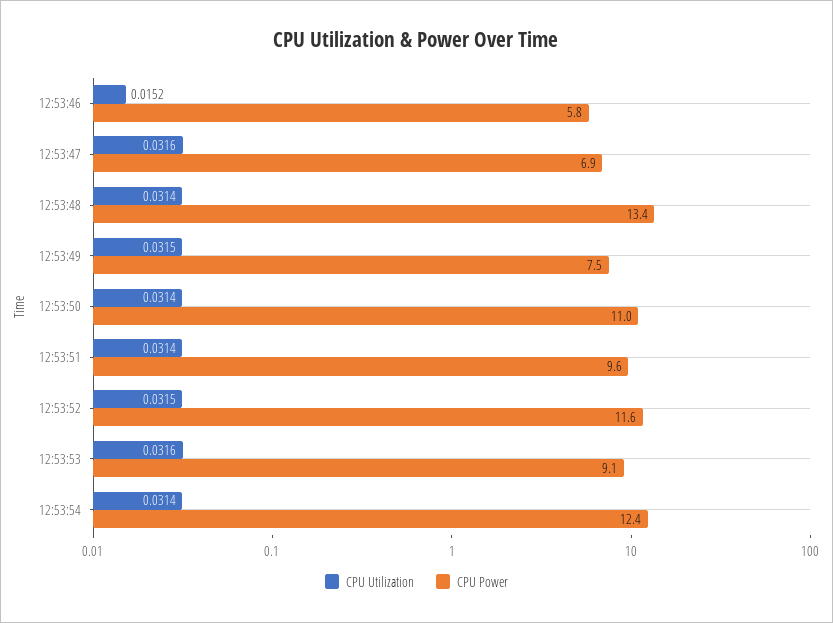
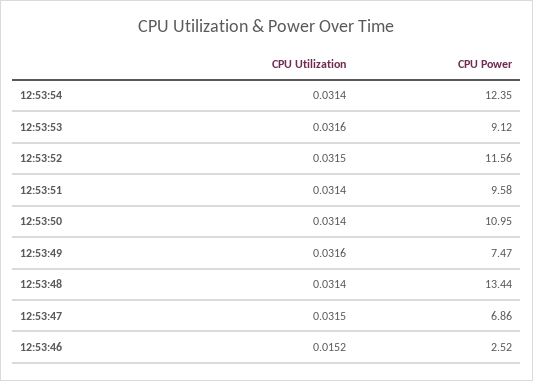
  {
    "CPU Utilization": {
      "12:53:46": 0.0152,
-     "12:53:47": 0.0316,
+     "12:53:47": 0.0315,
      "12:53:48": 0.0314,
-     "12:53:49": 0.0315,
+     "12:53:49": 0.0316,
      "12:53:50": 0.0314,
      "12:53:51": 0.0314,
      "12:53:52": 0.0315,
      "12:53:53": 0.0316,
      "12:53:54": 0.0314
    },
    "CPU Power": {
-     "12:53:46": 5.8,
+     "12:53:46": 2.52,
      "12:53:47": 6.86,
      "12:53:48": 13.44,
      "12:53:49": 7.47,
      "12:53:50": 10.95,
      "12:53:51": 9.58,
      "12:53:52": 11.56,
      "12:53:53": 9.12,
      "12:53:54": 12.35
    }
  }

